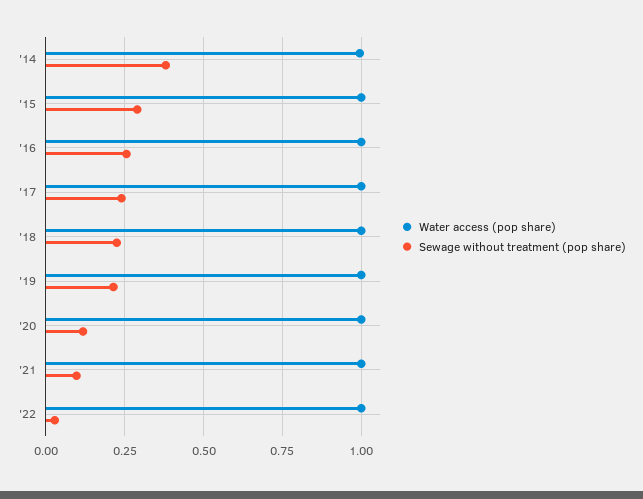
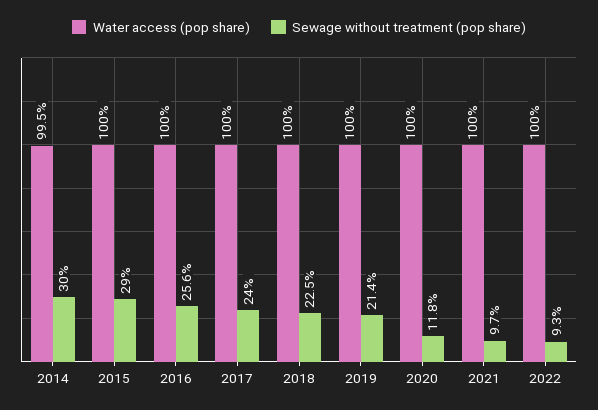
  {
    "Water access (pop share)": {
      "'14": 0.995,
      "'15": 1,
      "'16": 1,
      "'17": 1,
      "'18": 1,
      "'19": 1,
      "'20": 1,
      "'21": 1,
      "'22": 1
    },
    "Sewage without treatment (pop share)": {
-     "'14": 0.375,
+     "'14": 0.3,
      "'15": 0.29,
      "'16": 0.256,
      "'17": 0.24,
      "'18": 0.225,
      "'19": 0.214,
      "'20": 0.118,
      "'21": 0.097,
-     "'22": 0.025
+     "'22": 0.093
    }
  }

